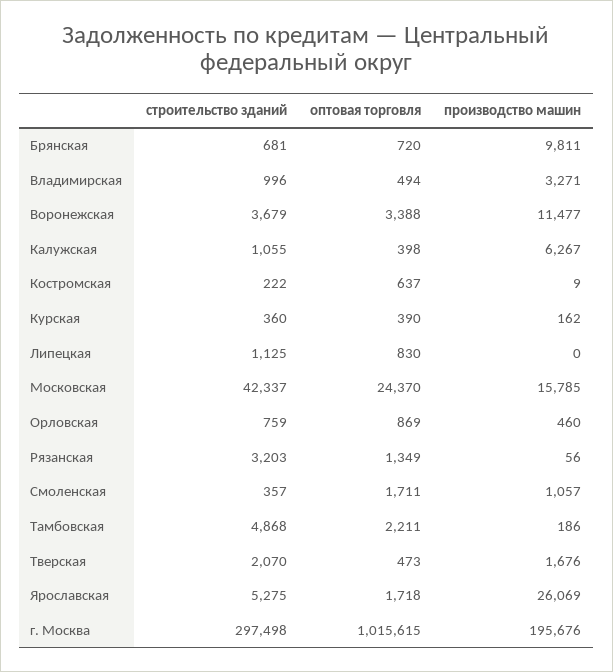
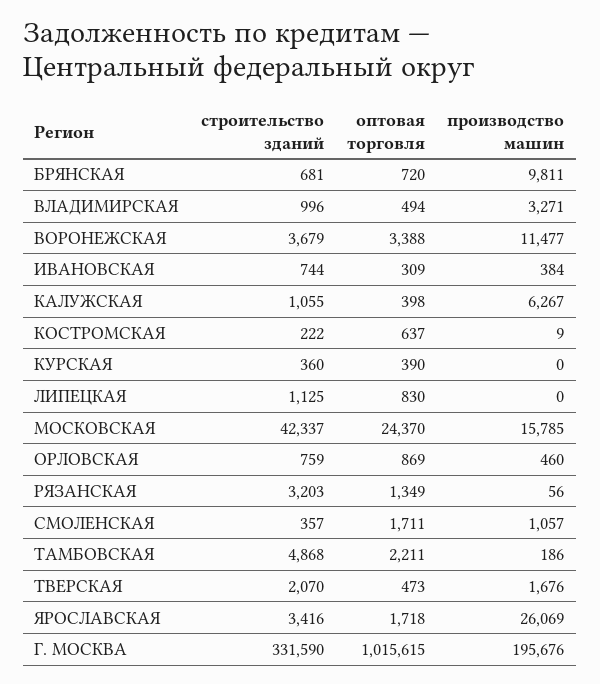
  {
    "строительство зданий": {
      "Брянская": 681,
      "Владимирская": 996,
      "Воронежская": 3679,
      "Калужская": 1055,
      "Костромская": 222,
      "Курская": 360,
      "Липецкая": 1125,
      "Московская": 42337,
      "Орловская": 759,
      "Рязанская": 3203,
      "Смоленская": 357,
      "Тамбовская": 4868,
      "Тверская": 2070,
-     "Ярославская": 5275,
+     "Ярославская": 3416,
-     "г. Москва": 297498
+     "г. Москва": 331590,
+     "ИВАНОВСКАЯ": 744
    },
    "оптовая торговля": {
      "Брянская": 720,
      "Владимирская": 494,
      "Воронежская": 3388,
      "Калужская": 398,
      "Костромская": 637,
      "Курская": 390,
      "Липецкая": 830,
      "Московская": 24370,
      "Орловская": 869,
      "Рязанская": 1349,
      "Смоленская": 1711,
      "Тамбовская": 2211,
      "Тверская": 473,
      "Ярославская": 1718,
-     "г. Москва": 1015615
+     "г. Москва": 1015615,
+     "ИВАНОВСКАЯ": 309
    },
    "производство машин": {
      "Брянская": 9811,
      "Владимирская": 3271,
      "Воронежская": 11477,
      "Калужская": 6267,
      "Костромская": 9,
-     "Курская": 162,
+     "Курская": 0,
      "Липецкая": 0,
      "Московская": 15785,
      "Орловская": 460,
      "Рязанская": 56,
      "Смоленская": 1057,
      "Тамбовская": 186,
      "Тверская": 1676,
      "Ярославская": 26069,
-     "г. Москва": 195676
+     "г. Москва": 195676,
+     "ИВАНОВСКАЯ": 384
    }
  }

